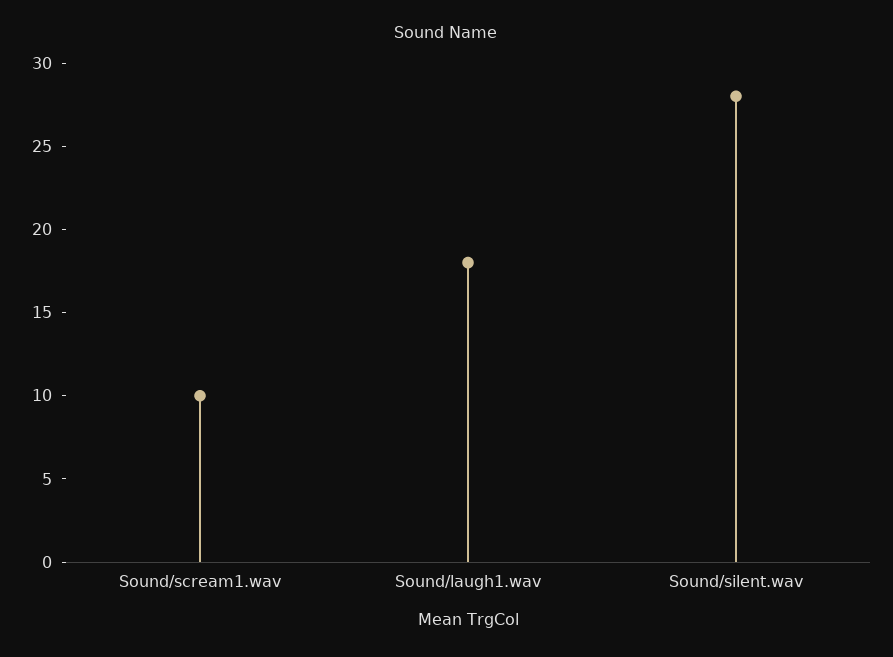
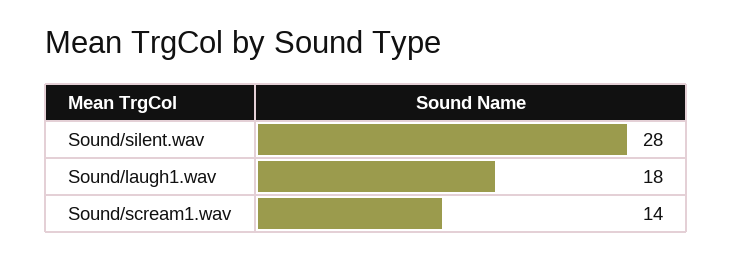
  {
-   "Sound/scream1.wav": 10,
+   "Sound/scream1.wav": 14,
    "Sound/laugh1.wav": 18,
    "Sound/silent.wav": 28
  }

